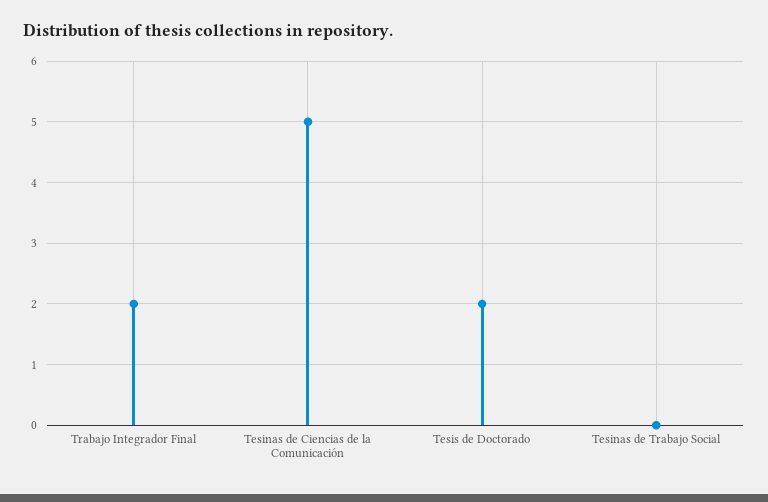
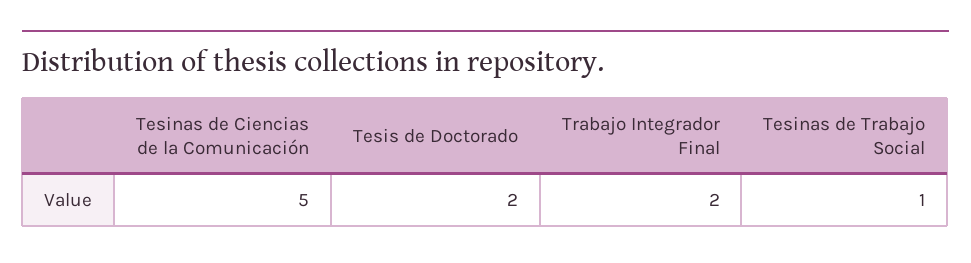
  {
    "Trabajo Integrador Final": 2,
    "Tesinas de Ciencias de la Comunicación": 5,
    "Tesis de Doctorado": 2,
-   "Tesinas de Trabajo Social": 0
+   "Tesinas de Trabajo Social": 1
  }

